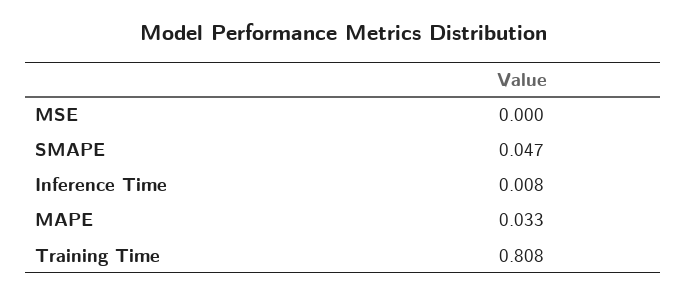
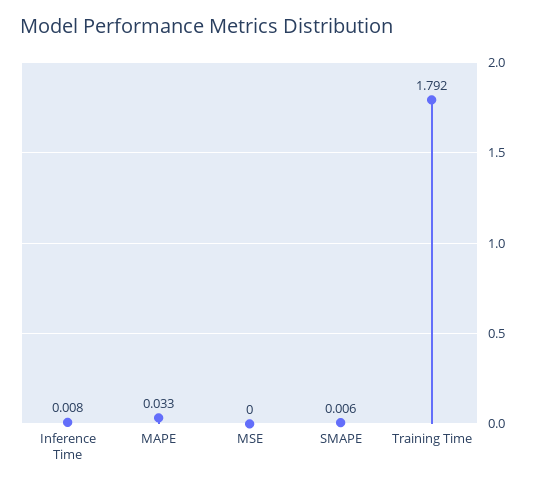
  {
    "MSE": 0,
-   "SMAPE": 0.047,
+   "SMAPE": 0.006,
    "Inference Time": 0.008,
    "MAPE": 0.033,
-   "Training Time": 0.808
+   "Training Time": 1.792
  }

